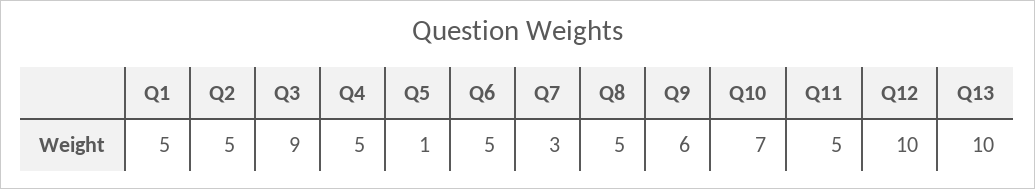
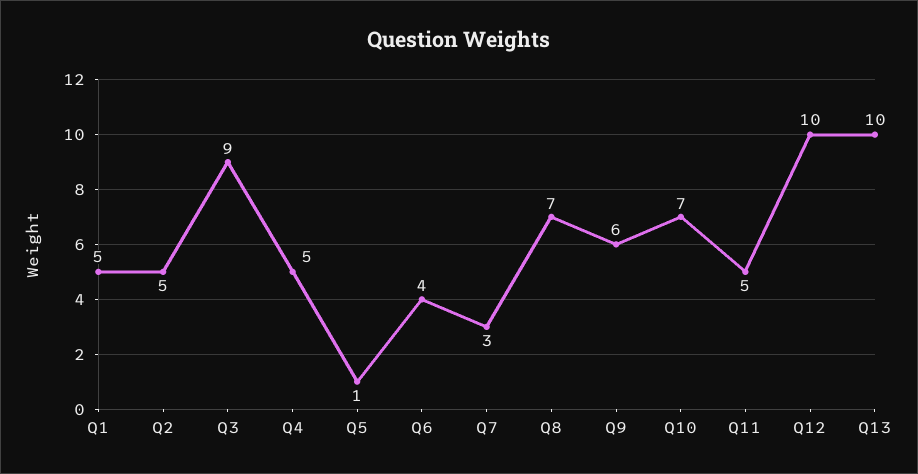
  {
    "Q1": 5,
    "Q2": 5,
    "Q3": 9,
    "Q4": 5,
    "Q5": 1,
-   "Q6": 5,
+   "Q6": 4,
    "Q7": 3,
-   "Q8": 5,
+   "Q8": 7,
    "Q9": 6,
    "Q10": 7,
    "Q11": 5,
    "Q12": 10,
    "Q13": 10
  }

